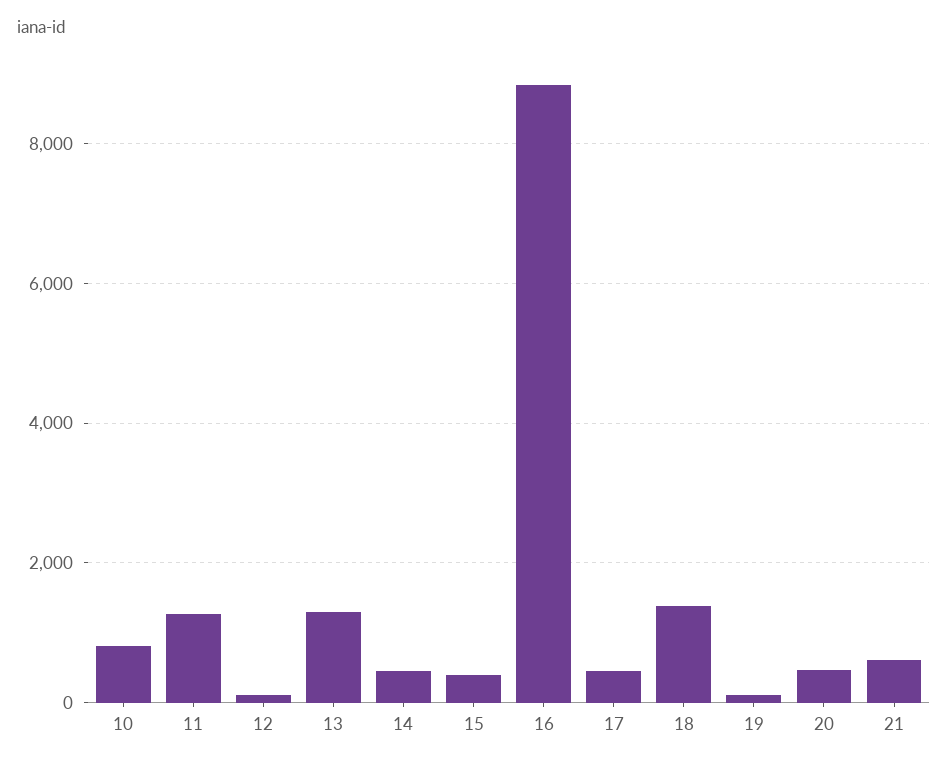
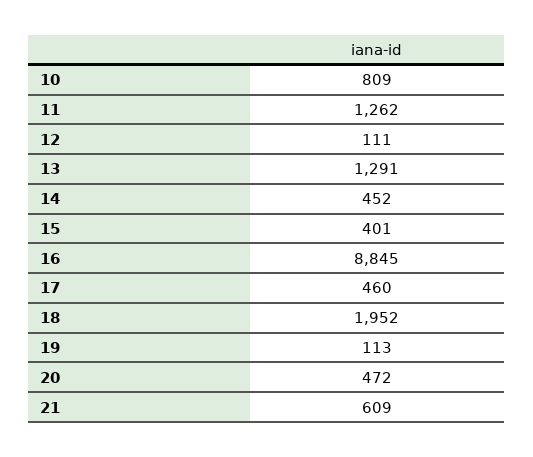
  {
    "10": 809,
    "11": 1262,
    "12": 111,
    "13": 1291,
    "14": 452,
    "15": 401,
    "16": 8845,
    "17": 460,
-   "18": 1400,
+   "18": 1952,
    "19": 113,
    "20": 472,
    "21": 609
  }

